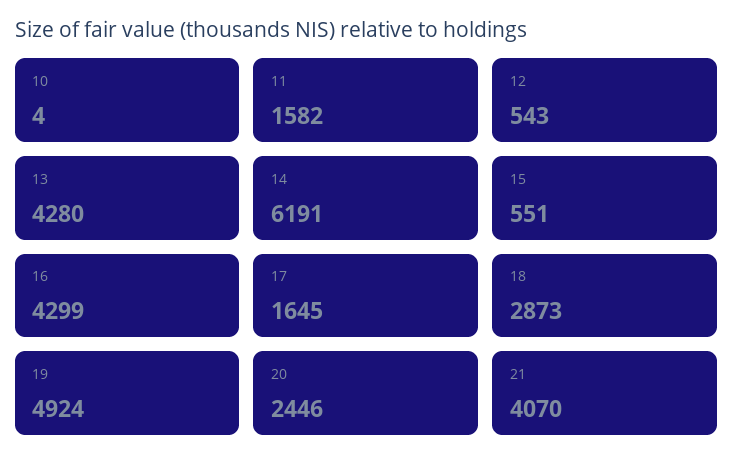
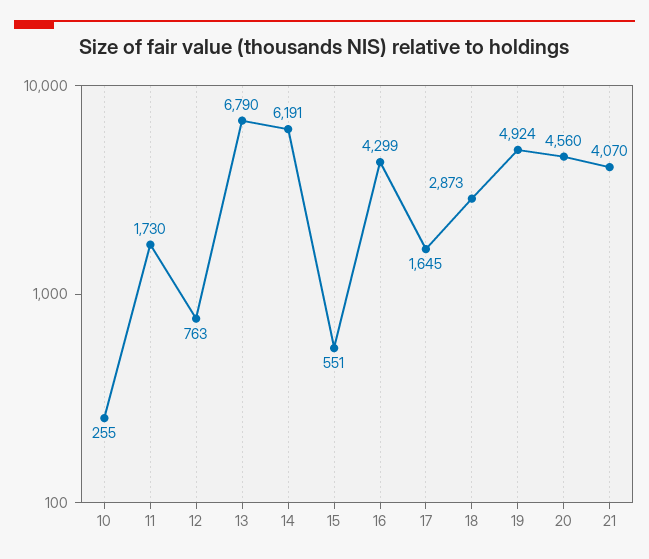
  {
-   "10": 4,
+   "10": 255,
-   "11": 1582,
+   "11": 1730,
-   "12": 543,
+   "12": 763,
-   "13": 4280,
+   "13": 6790,
    "14": 6191,
    "15": 551,
    "16": 4299,
    "17": 1645,
    "18": 2873,
    "19": 4924,
-   "20": 2446,
+   "20": 4560,
    "21": 4070
  }

